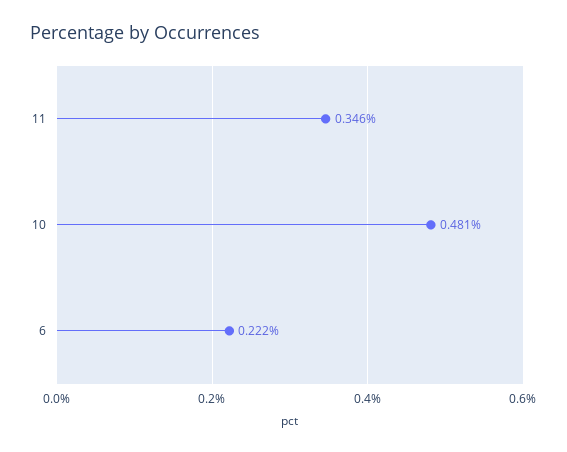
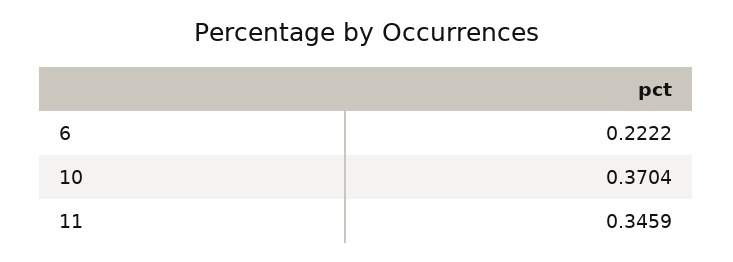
  {
    "11": 0.3459,
-   "10": 0.481,
+   "10": 0.3704,
    "6": 0.2222
  }

